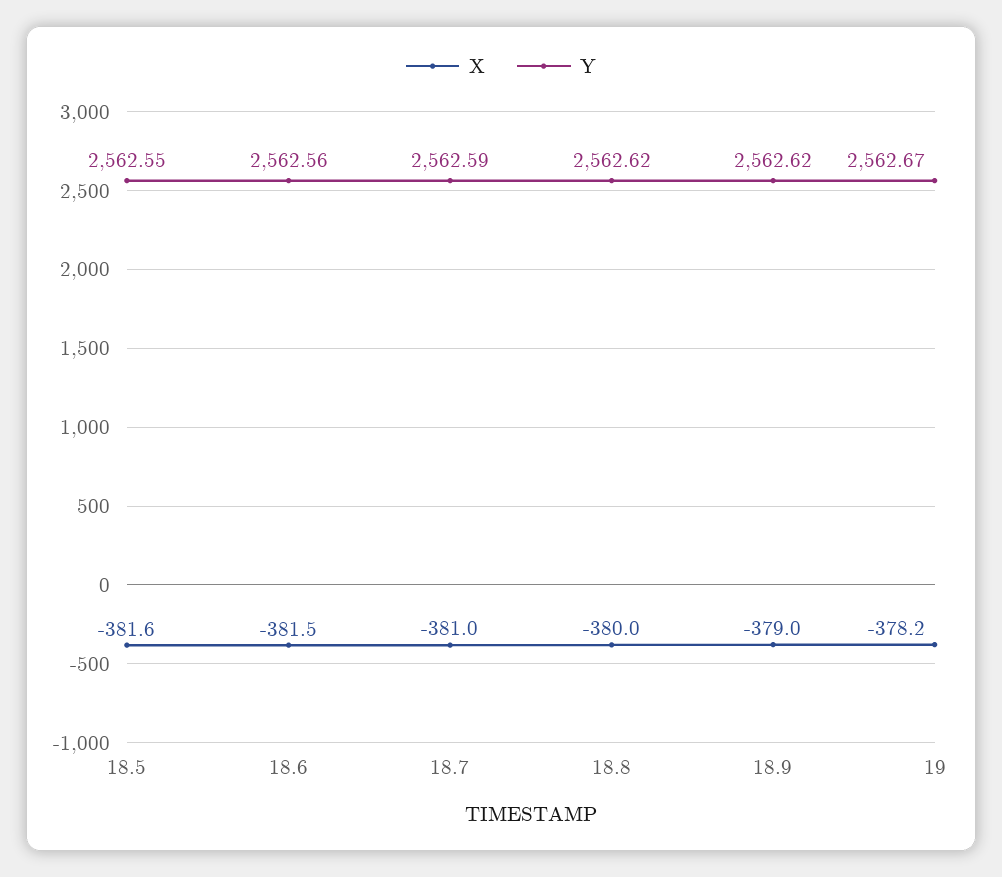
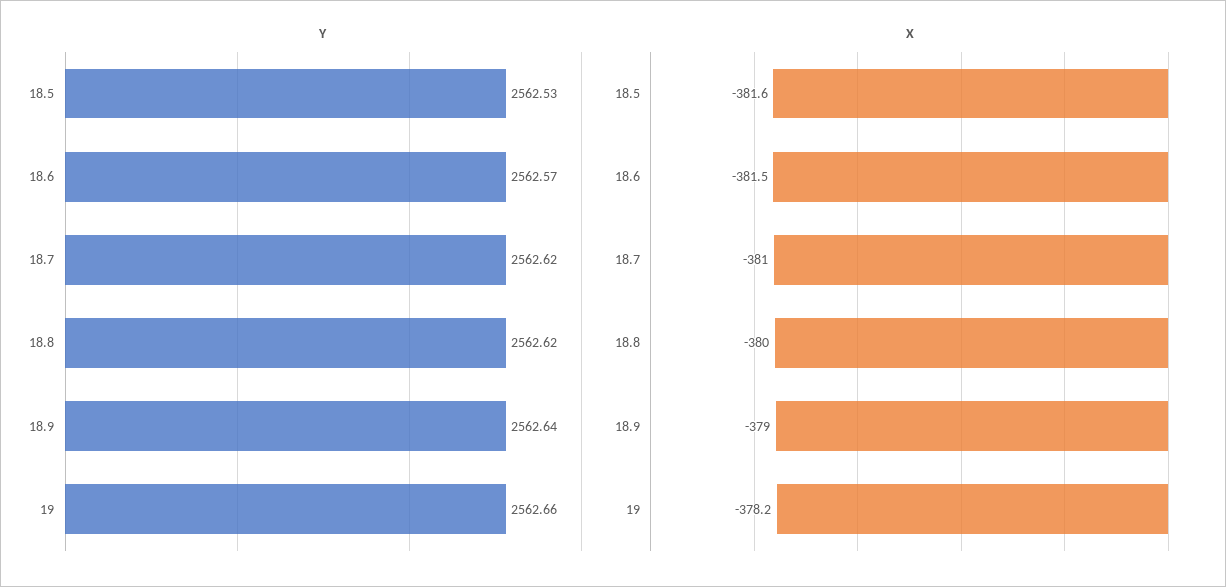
  {
    "X": {
      "18.5": -381.6,
      "18.6": -381.5,
      "18.7": -381,
      "18.8": -380,
      "18.9": -379,
      "19": -378.2
    },
    "Y": {
-     "18.5": 2562.55,
+     "18.5": 2562.53,
-     "18.6": 2562.56,
+     "18.6": 2562.57,
-     "18.7": 2562.59,
+     "18.7": 2562.62,
      "18.8": 2562.62,
-     "18.9": 2562.62,
+     "18.9": 2562.64,
-     "19": 2562.67
+     "19": 2562.66
    }
  }

